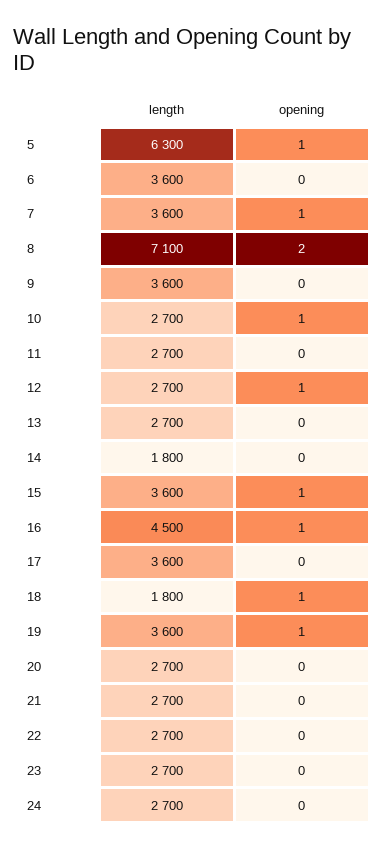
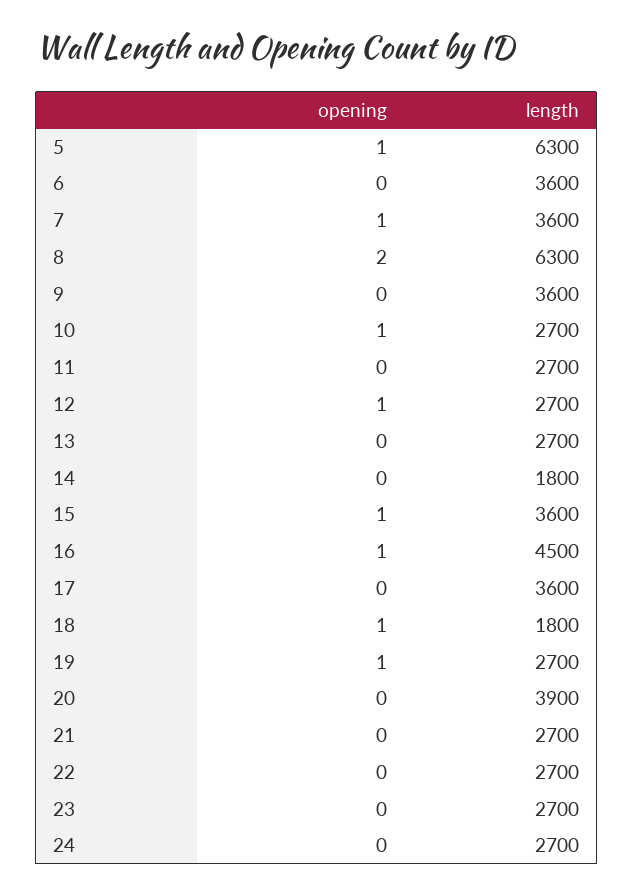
  {
    "length": {
      "5": 6300,
      "6": 3600,
      "7": 3600,
-     "8": 7100,
+     "8": 6300,
      "9": 3600,
      "10": 2700,
      "11": 2700,
      "12": 2700,
      "13": 2700,
      "14": 1800,
      "15": 3600,
      "16": 4500,
      "17": 3600,
      "18": 1800,
-     "19": 3600,
+     "19": 2700,
-     "20": 2700,
+     "20": 3900,
      "21": 2700,
      "22": 2700,
      "23": 2700,
      "24": 2700
    },
    "opening": {
      "5": 1,
      "6": 0,
      "7": 1,
      "8": 2,
      "9": 0,
      "10": 1,
      "11": 0,
      "12": 1,
      "13": 0,
      "14": 0,
      "15": 1,
      "16": 1,
      "17": 0,
      "18": 1,
      "19": 1,
      "20": 0,
      "21": 0,
      "22": 0,
      "23": 0,
      "24": 0
    }
  }

